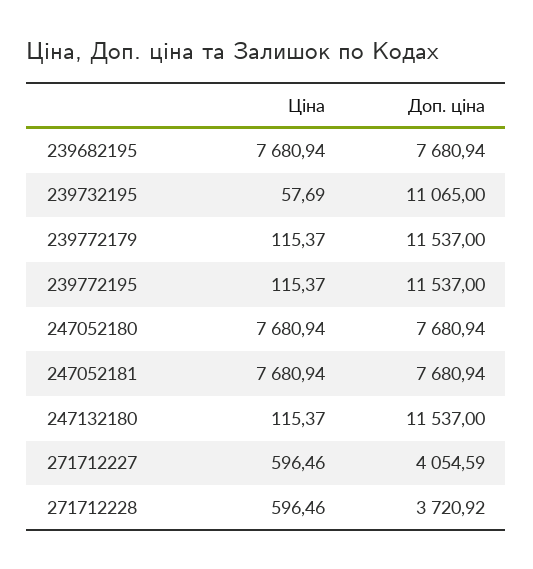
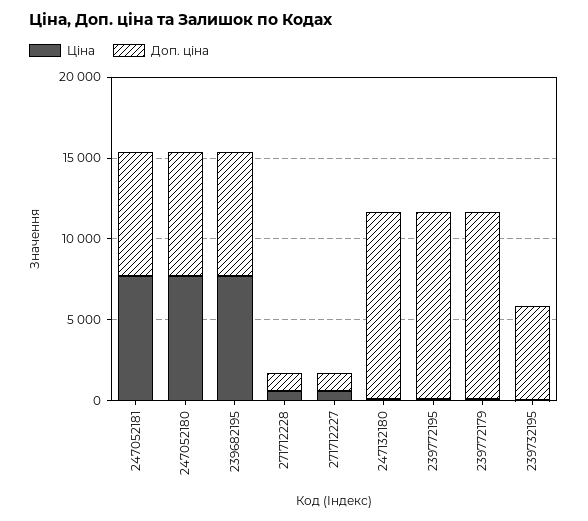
  {
    "Ціна": {
      "239682195": 7680.94,
      "239732195": 57.69,
      "239772179": 115.37,
      "239772195": 115.37,
      "247052180": 7680.94,
      "247052181": 7680.94,
      "247132180": 115.37,
      "271712227": 596.46,
      "271712228": 596.46
    },
    "Доп. ціна": {
      "239682195": 7680.94,
-     "239732195": 11065,
+     "239732195": 6000,
      "239772179": 11537,
      "239772195": 11537,
      "247052180": 7680.94,
      "247052181": 7680.94,
      "247132180": 11537,
-     "271712227": 4054.59,
+     "271712227": 1000,
-     "271712228": 3720.92
+     "271712228": 1000
    }
  }

